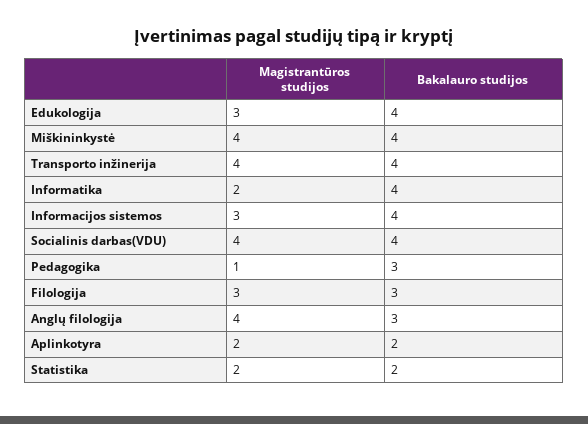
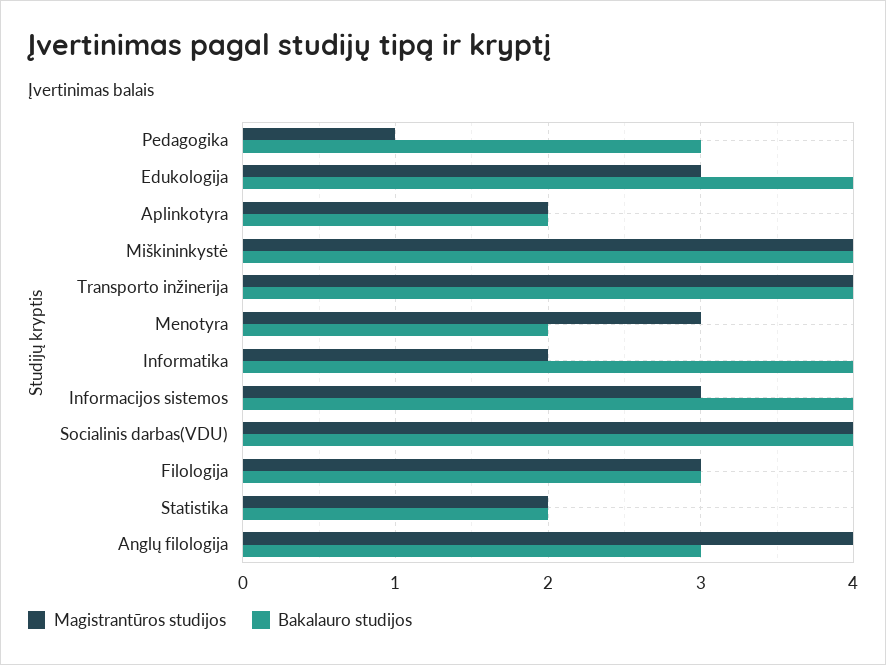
  {
    "Magistrantūros studijos": {
      "Edukologija": 3,
      "Miškininkystė": 4,
      "Transporto inžinerija": 4,
      "Informatika": 2,
      "Informacijos sistemos": 3,
      "Socialinis darbas(VDU)": 4,
      "Pedagogika": 1,
      "Filologija": 3,
      "Anglų filologija": 4,
      "Aplinkotyra": 2,
-     "Statistika": 2
+     "Statistika": 2,
+     "Menotyra": 3
    },
    "Bakalauro studijos": {
      "Edukologija": 4,
      "Miškininkystė": 4,
      "Transporto inžinerija": 4,
      "Informatika": 4,
      "Informacijos sistemos": 4,
      "Socialinis darbas(VDU)": 4,
      "Pedagogika": 3,
      "Filologija": 3,
      "Anglų filologija": 3,
      "Aplinkotyra": 2,
-     "Statistika": 2
+     "Statistika": 2,
+     "Menotyra": 2
    }
  }

